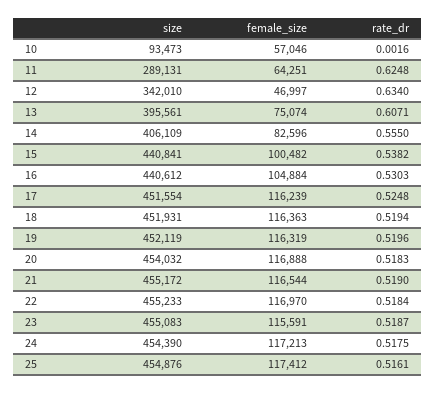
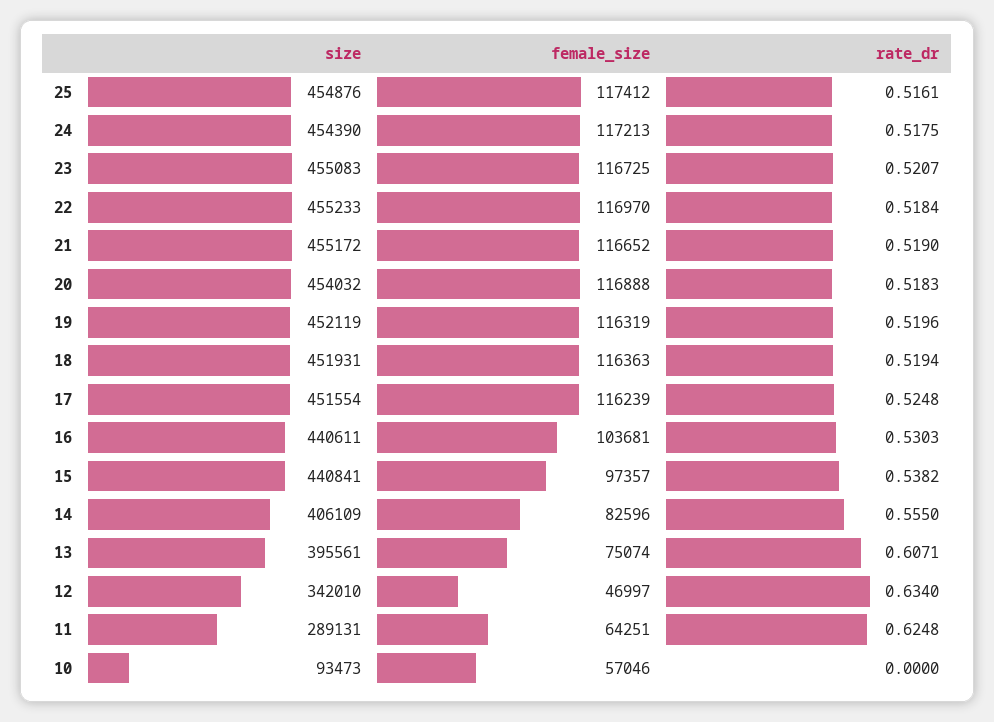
  {
    "size": {
      "10": 93473,
      "11": 289131,
      "12": 342010,
      "13": 395561,
      "14": 406109,
      "15": 440841,
-     "16": 440612,
+     "16": 440611,
      "17": 451554,
      "18": 451931,
      "19": 452119,
      "20": 454032,
      "21": 455172,
      "22": 455233,
      "23": 455083,
      "24": 454390,
      "25": 454876
    },
    "female_size": {
      "10": 57046,
      "11": 64251,
      "12": 46997,
      "13": 75074,
      "14": 82596,
-     "15": 100482,
+     "15": 97357,
-     "16": 104884,
+     "16": 103681,
      "17": 116239,
      "18": 116363,
      "19": 116319,
      "20": 116888,
-     "21": 116544,
+     "21": 116652,
      "22": 116970,
-     "23": 115591,
+     "23": 116725,
      "24": 117213,
      "25": 117412
    },
    "rate_dr": {
-     "10": 0.0016,
+     "10": 0,
      "11": 0.6248,
      "12": 0.634,
      "13": 0.6071,
      "14": 0.555,
      "15": 0.5382,
      "16": 0.5303,
      "17": 0.5248,
      "18": 0.5194,
      "19": 0.5196,
      "20": 0.5183,
      "21": 0.519,
      "22": 0.5184,
-     "23": 0.5187,
+     "23": 0.5207,
      "24": 0.5175,
      "25": 0.5161
    }
  }

